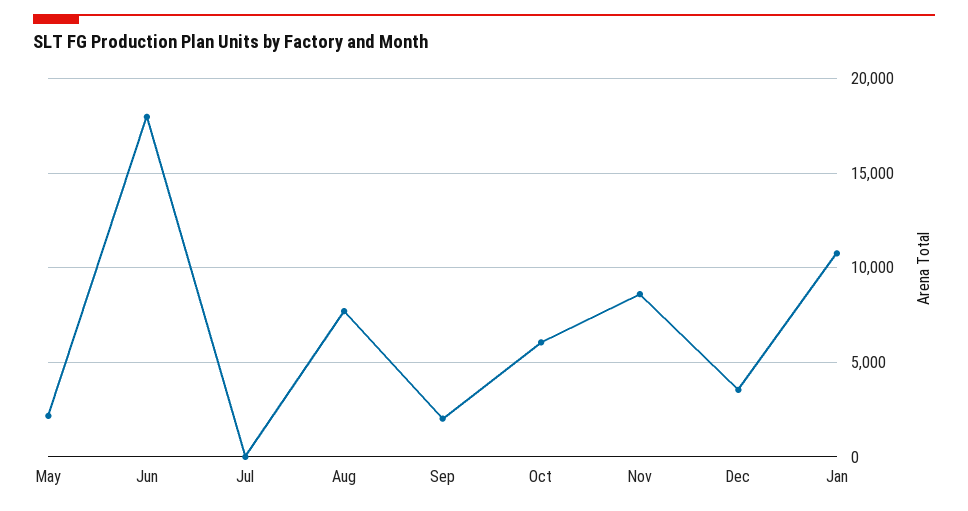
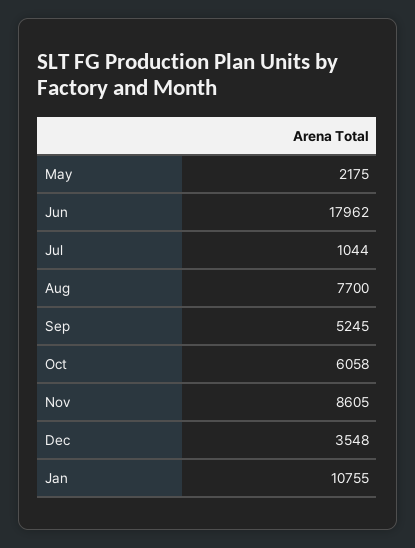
  {
    "May": 2175,
    "Jun": 17962,
-   "Jul": 0,
+   "Jul": 1044,
    "Aug": 7700,
-   "Sep": 2000,
+   "Sep": 5245,
    "Oct": 6058,
    "Nov": 8605,
    "Dec": 3548,
    "Jan": 10755
  }

